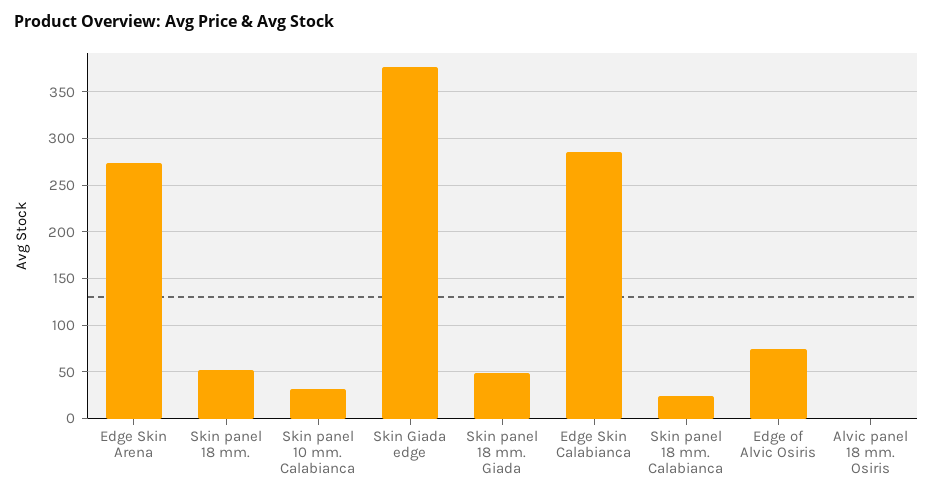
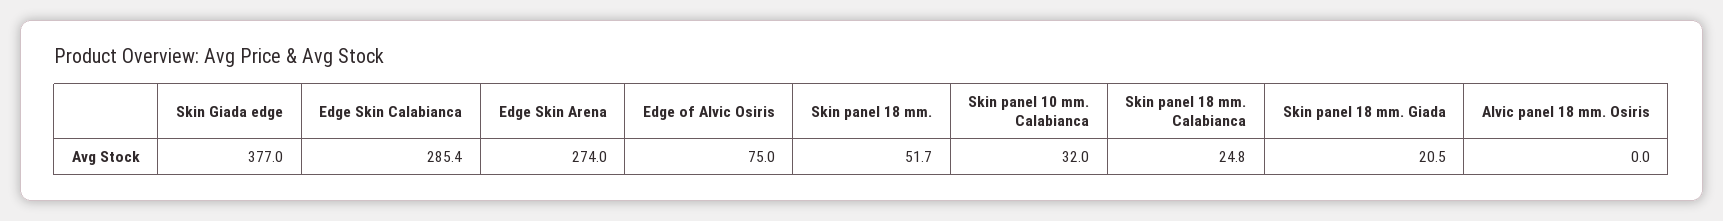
  {
    "Edge Skin Arena": 274,
    "Skin panel 18 mm.": 51.7,
    "Skin panel 10 mm. Calabianca": 32,
    "Skin Giada edge": 377,
-   "Skin panel 18 mm. Giada": 50,
+   "Skin panel 18 mm. Giada": 20.5,
    "Edge Skin Calabianca": 285.4,
    "Skin panel 18 mm. Calabianca": 24.8,
    "Edge of Alvic Osiris": 75,
    "Alvic panel 18 mm. Osiris": 0
  }

